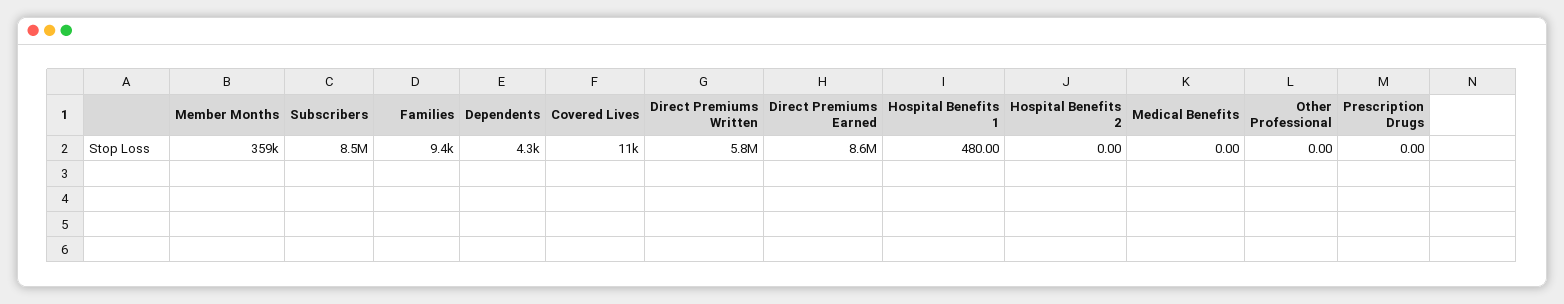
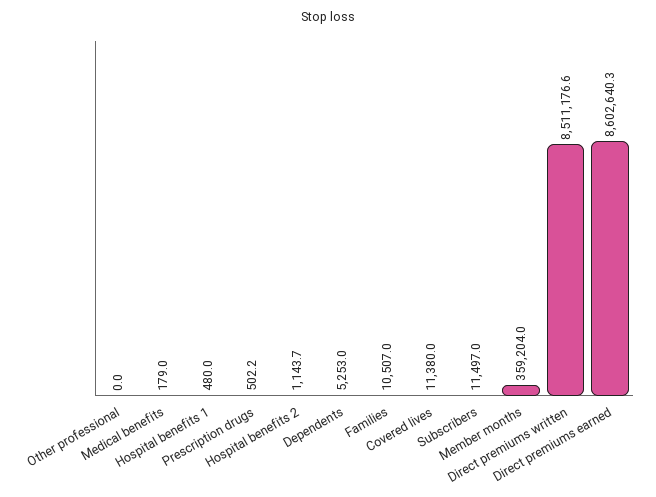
  {
    "Member Months": 359204,
-   "Subscribers": 8500000,
+   "Subscribers": 11497,
-   "Families": 9400,
+   "Families": 10507,
-   "Dependents": 4300,
+   "Dependents": 5253,
    "Covered Lives": 11380,
-   "Direct Premiums Written": 5800000,
+   "Direct Premiums Written": 8511176.6,
    "Direct Premiums Earned": 8602640.3,
    "Hospital Benefits 1": 480,
-   "Hospital Benefits 2": 0,
+   "Hospital Benefits 2": 1143.7,
-   "Medical Benefits": 0,
+   "Medical Benefits": 179,
    "Other Professional": 0,
-   "Prescription Drugs": 0
+   "Prescription Drugs": 502.2
  }

